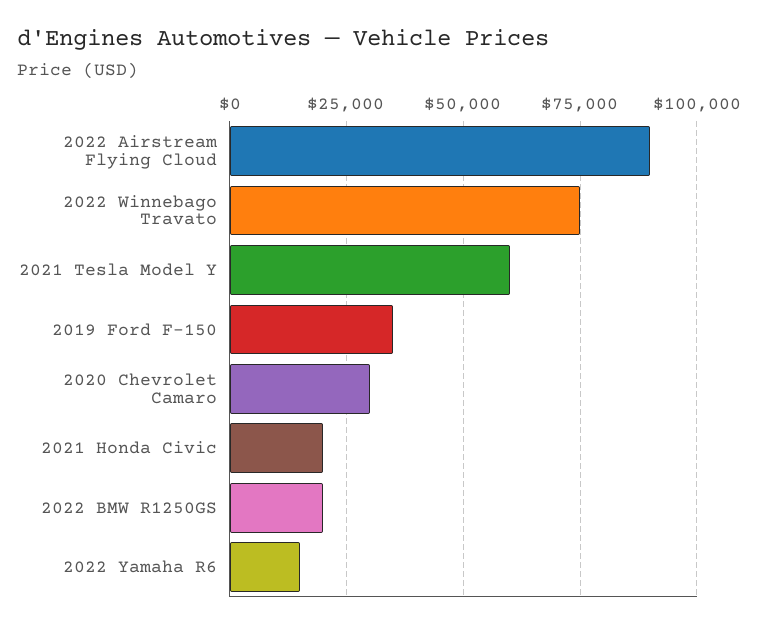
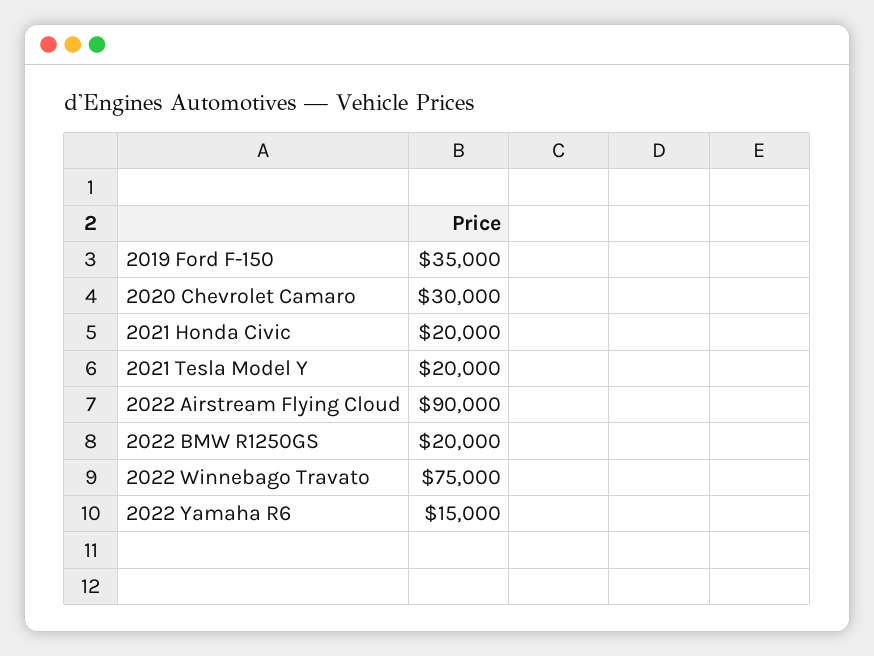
  {
    "2022 Airstream Flying Cloud": 90000,
    "2022 Winnebago Travato": 75000,
-   "2021 Tesla Model Y": 60000,
+   "2021 Tesla Model Y": 20000,
    "2019 Ford F-150": 35000,
    "2020 Chevrolet Camaro": 30000,
    "2021 Honda Civic": 20000,
    "2022 BMW R1250GS": 20000,
    "2022 Yamaha R6": 15000
  }

